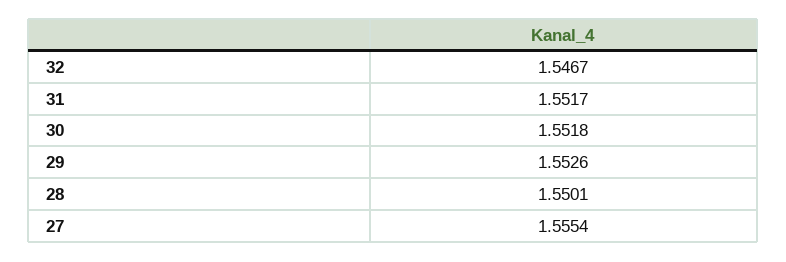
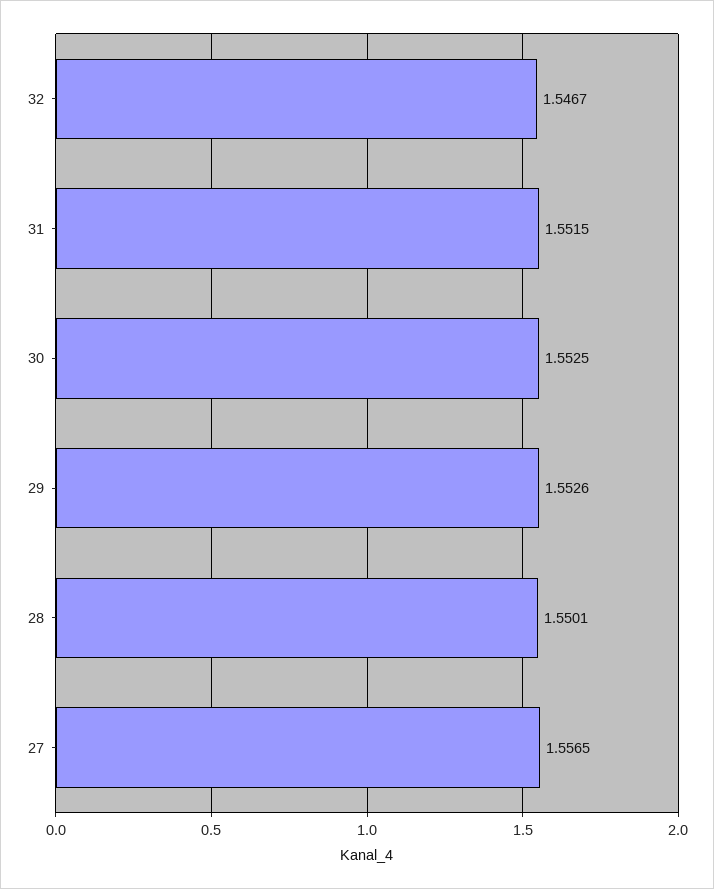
  {
    "32": 1.5467,
-   "31": 1.5517,
+   "31": 1.5515,
-   "30": 1.5518,
+   "30": 1.5525,
    "29": 1.5526,
    "28": 1.5501,
-   "27": 1.5554
+   "27": 1.5565
  }

